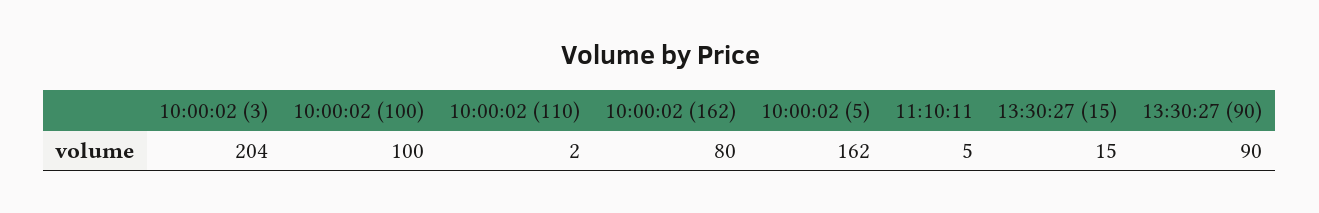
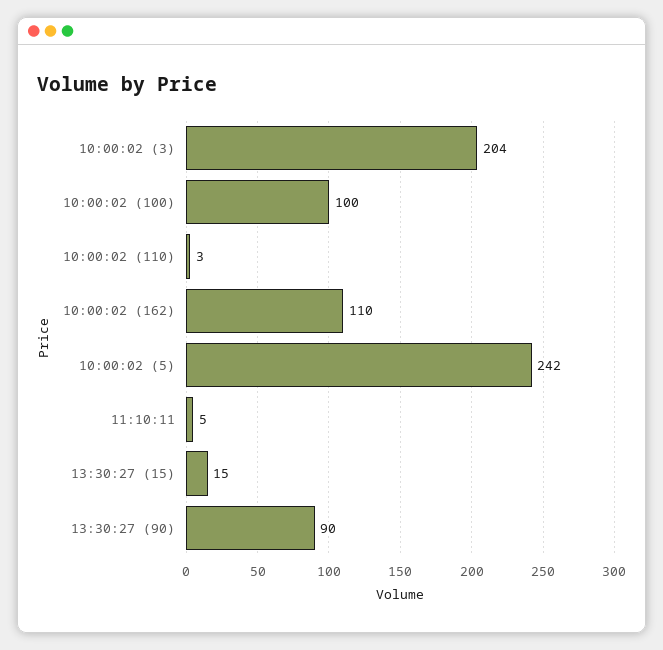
  {
    "10:00:02 (3)": 204,
    "10:00:02 (100)": 100,
-   "10:00:02 (110)": 2,
+   "10:00:02 (110)": 3,
-   "10:00:02 (162)": 80,
+   "10:00:02 (162)": 110,
-   "10:00:02 (5)": 162,
+   "10:00:02 (5)": 242,
    "11:10:11": 5,
    "13:30:27 (15)": 15,
    "13:30:27 (90)": 90
  }

